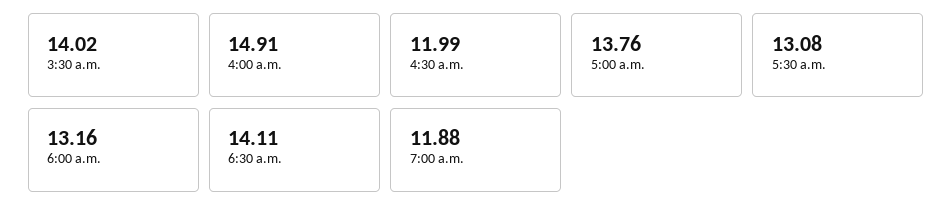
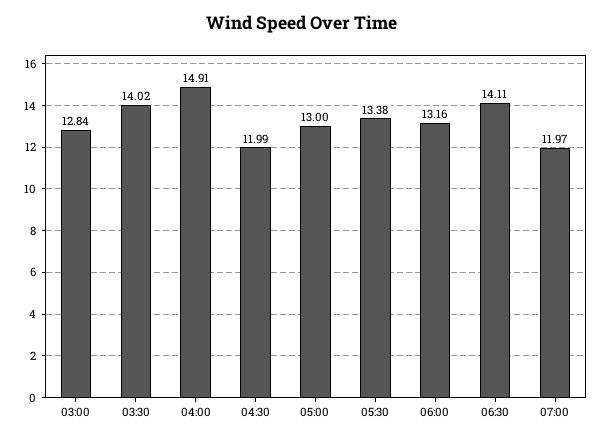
  {
    "3:30 a.m.": 14.02,
    "4:00 a.m.": 14.91,
    "4:30 a.m.": 11.99,
-   "5:00 a.m.": 13.76,
+   "5:00 a.m.": 13,
-   "5:30 a.m.": 13.08,
+   "5:30 a.m.": 13.38,
    "6:00 a.m.": 13.16,
    "6:30 a.m.": 14.11,
-   "7:00 a.m.": 11.88
+   "7:00 a.m.": 11.97,
+   "03:00": 12.84
  }

